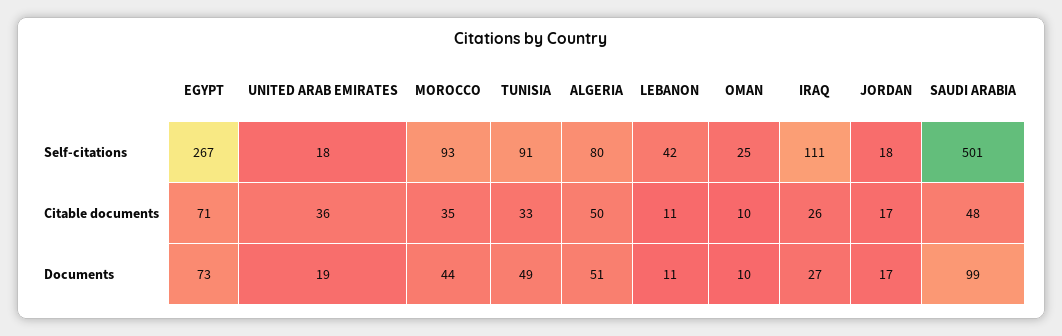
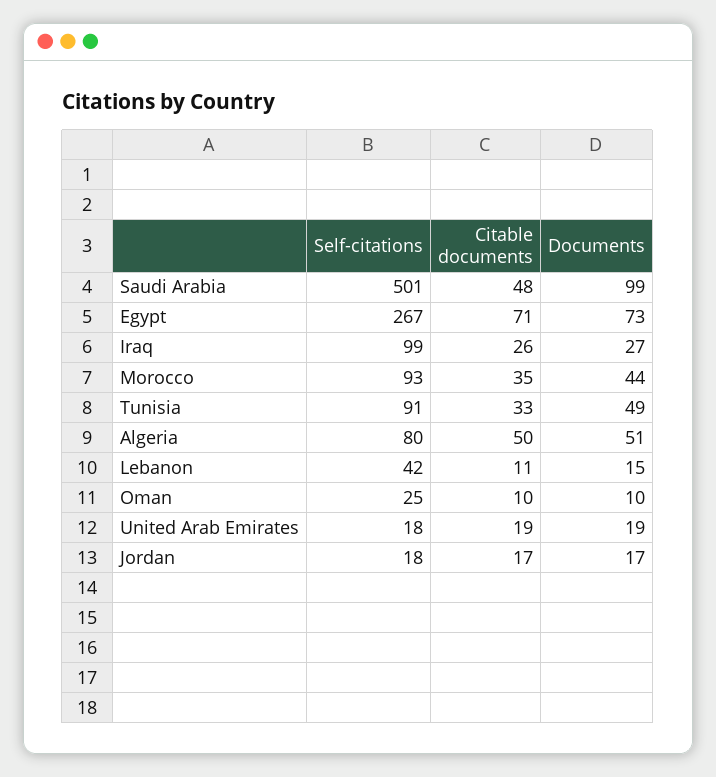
  {
    "EGYPT": {
      "Self-citations": 267,
      "Citable documents": 71,
      "Documents": 73
    },
    "UNITED ARAB EMIRATES": {
      "Self-citations": 18,
-     "Citable documents": 36,
+     "Citable documents": 19,
      "Documents": 19
    },
    "MOROCCO": {
      "Self-citations": 93,
      "Citable documents": 35,
      "Documents": 44
    },
    "TUNISIA": {
      "Self-citations": 91,
      "Citable documents": 33,
      "Documents": 49
    },
    "ALGERIA": {
      "Self-citations": 80,
      "Citable documents": 50,
      "Documents": 51
    },
    "LEBANON": {
      "Self-citations": 42,
      "Citable documents": 11,
-     "Documents": 11
+     "Documents": 15
    },
    "OMAN": {
      "Self-citations": 25,
      "Citable documents": 10,
      "Documents": 10
    },
    "IRAQ": {
-     "Self-citations": 111,
+     "Self-citations": 99,
      "Citable documents": 26,
      "Documents": 27
    },
    "JORDAN": {
      "Self-citations": 18,
      "Citable documents": 17,
      "Documents": 17
    },
    "SAUDI ARABIA": {
      "Self-citations": 501,
      "Citable documents": 48,
      "Documents": 99
    }
  }

